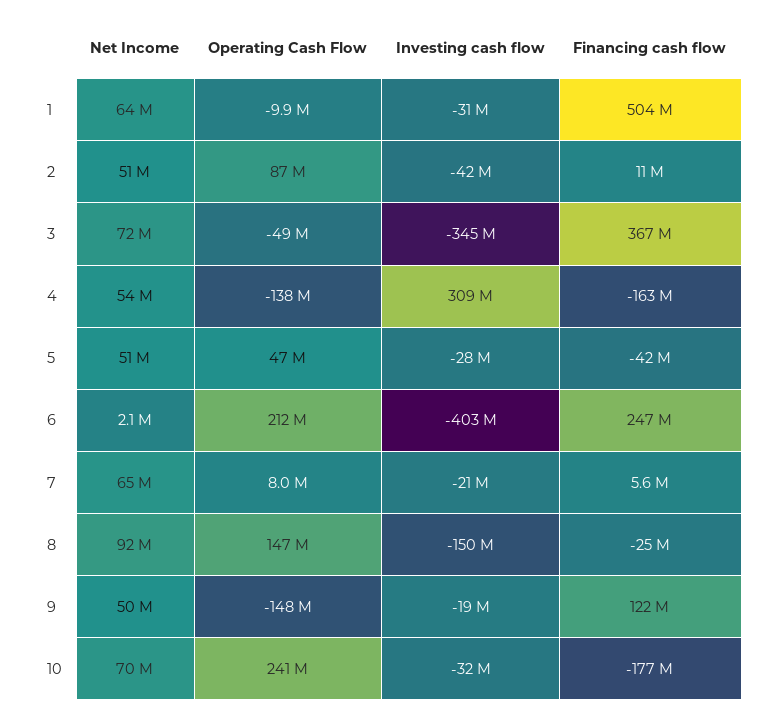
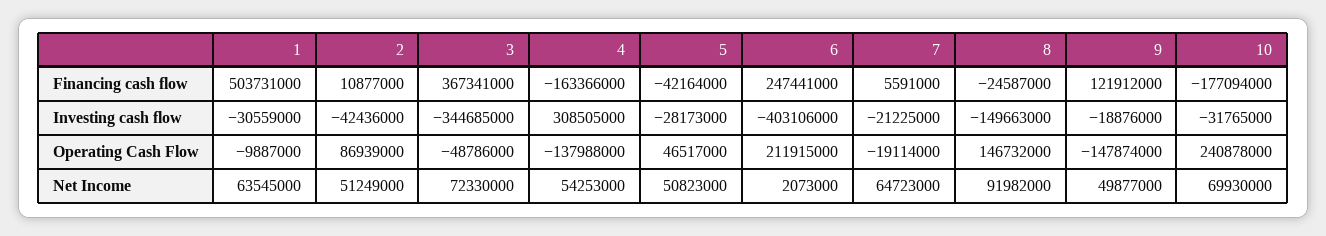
  {
    "Net Income": {
      "1": 63545000,
      "2": 51249000,
      "3": 72330000,
      "4": 54253000,
      "5": 50823000,
      "6": 2073000,
      "7": 64723000,
      "8": 91982000,
      "9": 49877000,
      "10": 69930000
    },
    "Operating Cash Flow": {
      "1": -9887000,
      "2": 86939000,
      "3": -48786000,
      "4": -137988000,
      "5": 46517000,
      "6": 211915000,
-     "7": 8000000,
+     "7": -19114000,
      "8": 146732000,
      "9": -147874000,
      "10": 240878000
    },
    "Investing cash flow": {
      "1": -30559000,
      "2": -42436000,
      "3": -344685000,
      "4": 308505000,
      "5": -28173000,
      "6": -403106000,
      "7": -21225000,
      "8": -149663000,
      "9": -18876000,
      "10": -31765000
    },
    "Financing cash flow": {
      "1": 503731000,
      "2": 10877000,
      "3": 367341000,
      "4": -163366000,
      "5": -42164000,
      "6": 247441000,
      "7": 5591000,
      "8": -24587000,
      "9": 121912000,
      "10": -177094000
    }
  }

